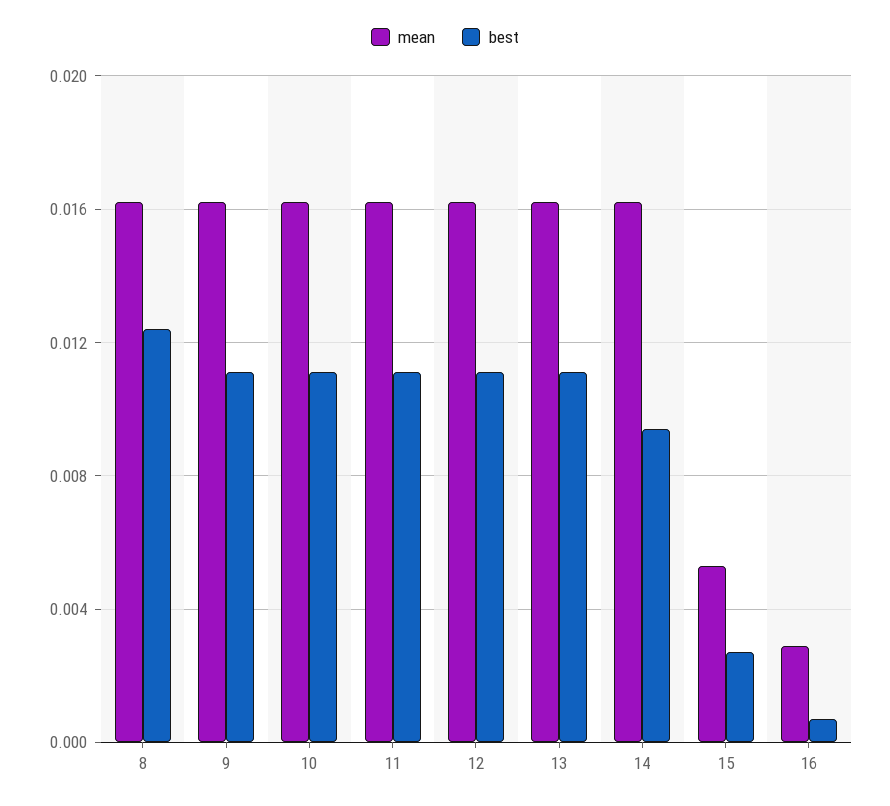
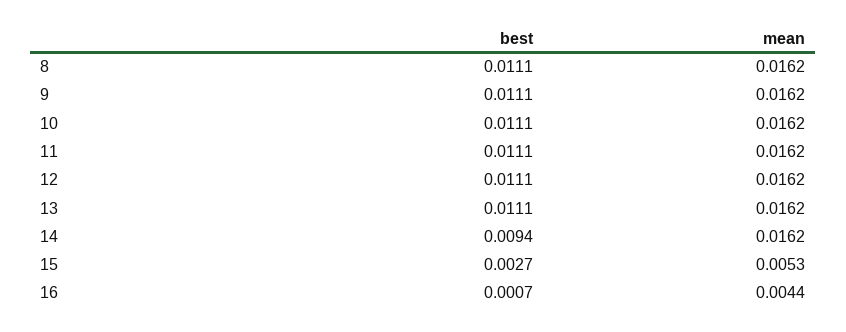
  {
    "mean": {
      "8": 0.0162,
      "9": 0.0162,
      "10": 0.0162,
      "11": 0.0162,
      "12": 0.0162,
      "13": 0.0162,
      "14": 0.0162,
      "15": 0.0053,
-     "16": 0.003
+     "16": 0.0044
    },
    "best": {
-     "8": 0.0125,
+     "8": 0.0111,
      "9": 0.0111,
      "10": 0.0111,
      "11": 0.0111,
      "12": 0.0111,
      "13": 0.0111,
      "14": 0.0094,
      "15": 0.0027,
      "16": 0.0007
    }
  }

